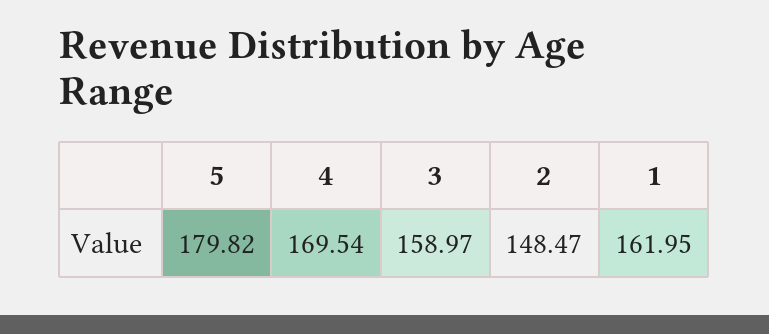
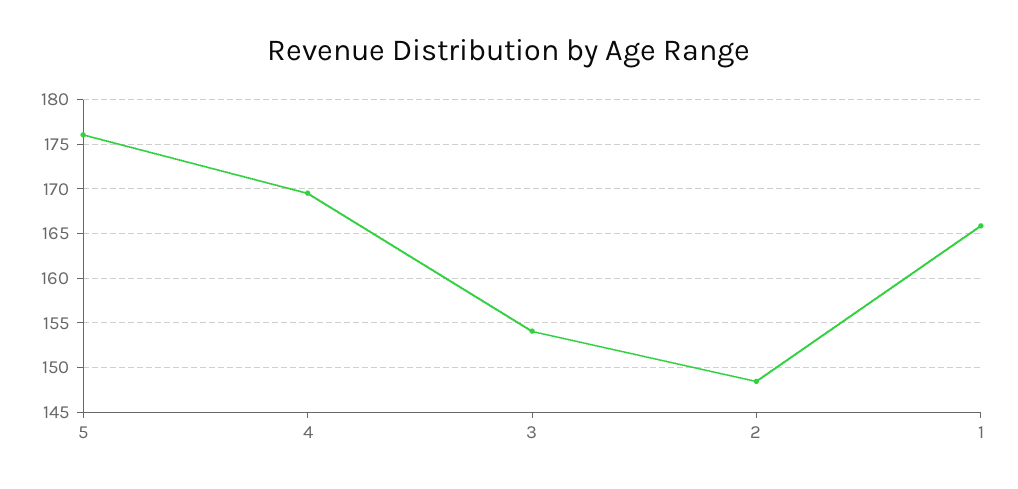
  {
-   "5": 179.82,
+   "5": 176,
    "4": 169.54,
-   "3": 158.97,
+   "3": 154,
    "2": 148.47,
-   "1": 161.95
+   "1": 166
  }

